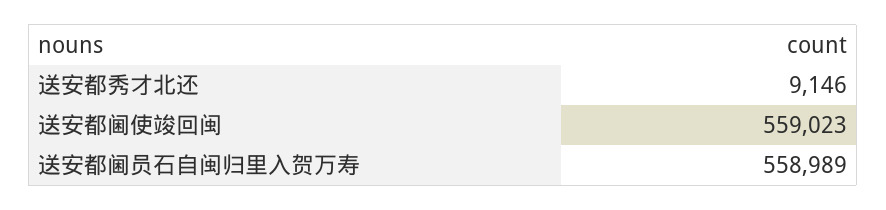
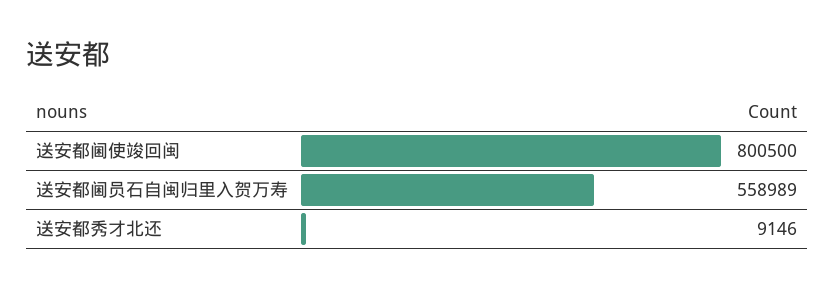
  {
    "送安都秀才北还": 9146,
-   "送安都阃使竣回闽": 559023,
+   "送安都阃使竣回闽": 800500,
    "送安都阃员石自闽归里入贺万寿": 558989
  }

